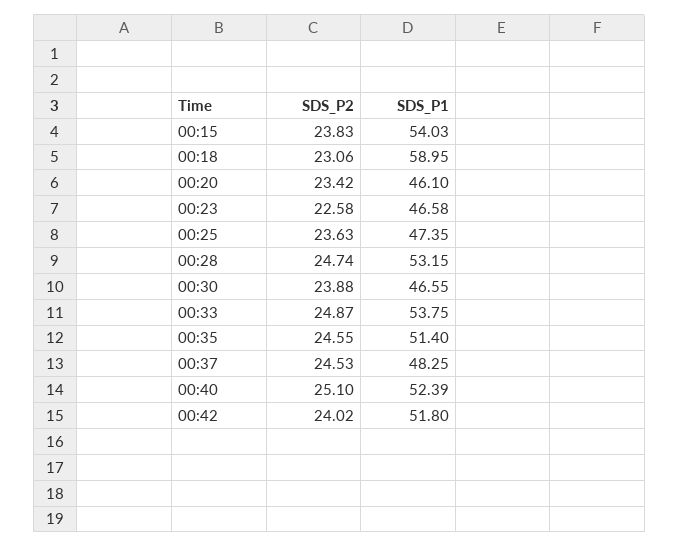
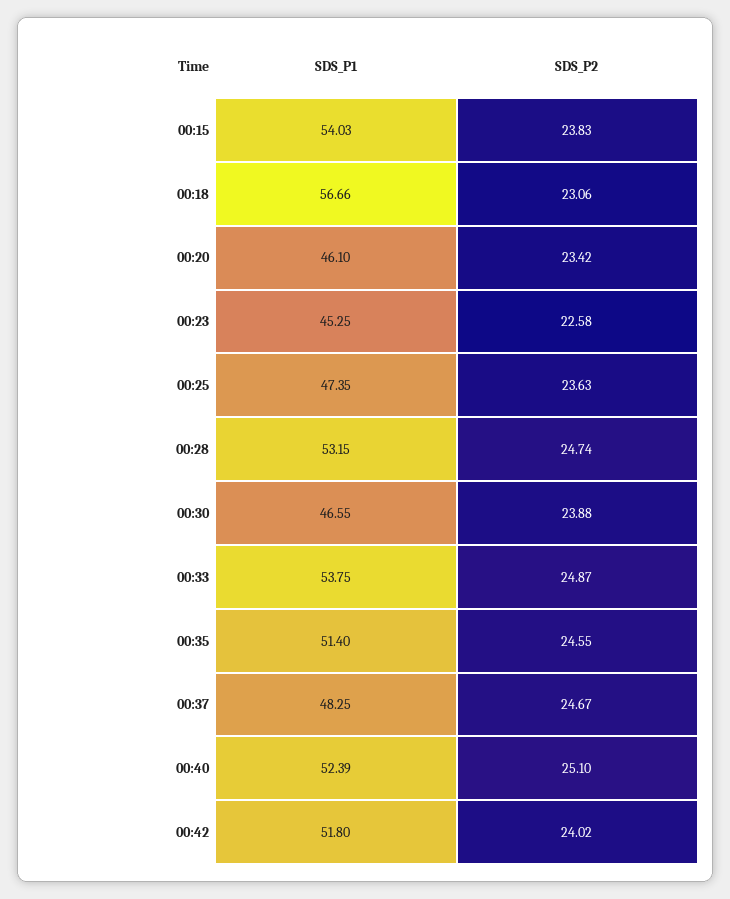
  {
    "SDS_P2": {
      "00:15": 23.83,
      "00:18": 23.06,
      "00:20": 23.42,
      "00:23": 22.58,
      "00:25": 23.63,
      "00:28": 24.74,
      "00:30": 23.88,
      "00:33": 24.87,
      "00:35": 24.55,
-     "00:37": 24.53,
+     "00:37": 24.67,
      "00:40": 25.1,
      "00:42": 24.02
    },
    "SDS_P1": {
      "00:15": 54.03,
-     "00:18": 58.95,
+     "00:18": 56.66,
      "00:20": 46.1,
-     "00:23": 46.58,
+     "00:23": 45.25,
      "00:25": 47.35,
      "00:28": 53.15,
      "00:30": 46.55,
      "00:33": 53.75,
      "00:35": 51.4,
      "00:37": 48.25,
      "00:40": 52.39,
      "00:42": 51.8
    }
  }

